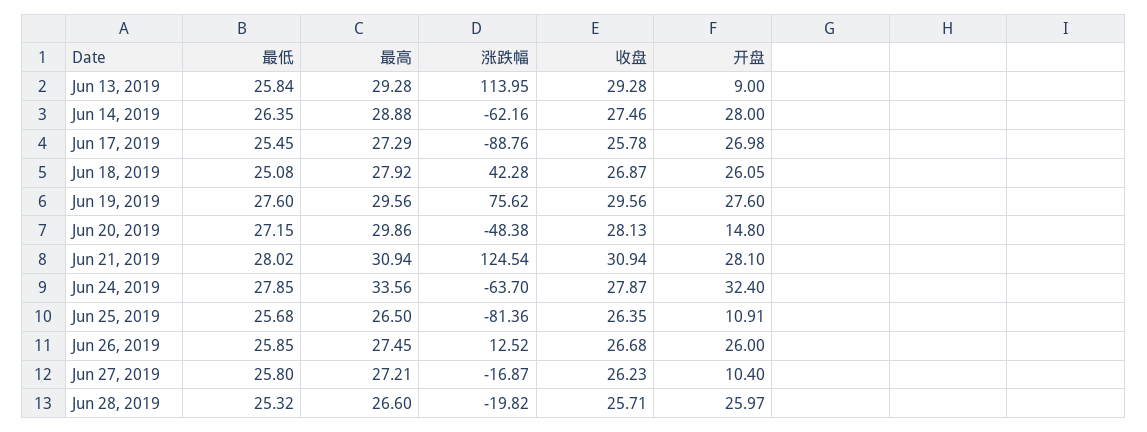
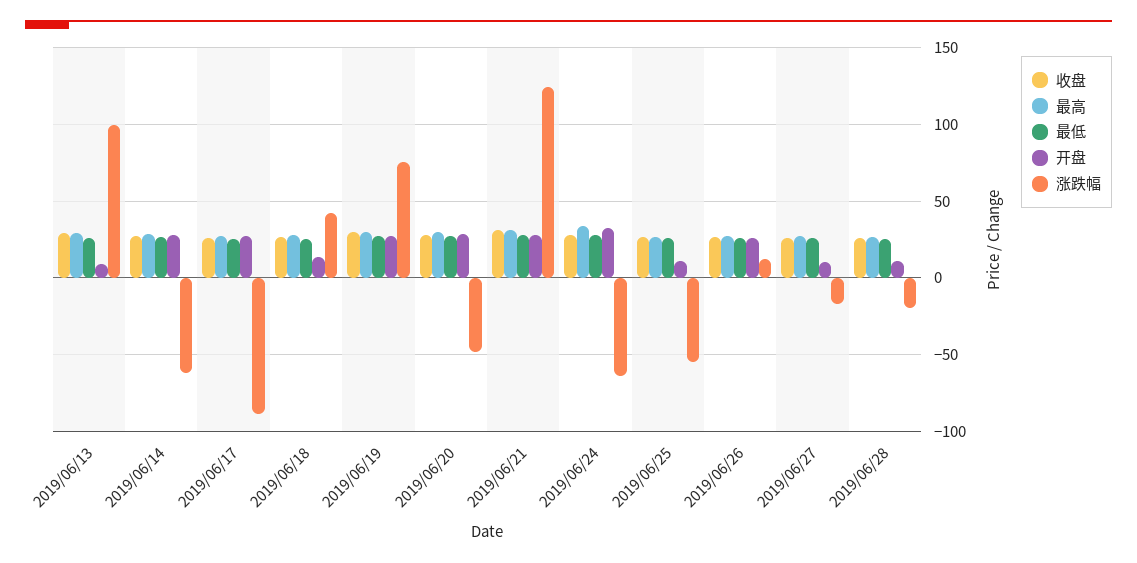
  {
    "最低": {
      "Jun 13, 2019": 25.84,
      "Jun 14, 2019": 26.35,
      "Jun 17, 2019": 25.45,
      "Jun 18, 2019": 25.08,
      "Jun 19, 2019": 27.6,
      "Jun 20, 2019": 27.15,
      "Jun 21, 2019": 28.02,
      "Jun 24, 2019": 27.85,
      "Jun 25, 2019": 25.68,
      "Jun 26, 2019": 25.85,
      "Jun 27, 2019": 25.8,
      "Jun 28, 2019": 25.32
    },
    "最高": {
      "Jun 13, 2019": 29.28,
      "Jun 14, 2019": 28.88,
      "Jun 17, 2019": 27.29,
      "Jun 18, 2019": 27.92,
      "Jun 19, 2019": 29.56,
      "Jun 20, 2019": 29.86,
      "Jun 21, 2019": 30.94,
      "Jun 24, 2019": 33.56,
      "Jun 25, 2019": 26.5,
      "Jun 26, 2019": 27.45,
      "Jun 27, 2019": 27.21,
      "Jun 28, 2019": 26.6
    },
    "涨跌幅": {
-     "Jun 13, 2019": 113.95,
+     "Jun 13, 2019": 100,
      "Jun 14, 2019": -62.16,
      "Jun 17, 2019": -88.76,
      "Jun 18, 2019": 42.28,
      "Jun 19, 2019": 75.62,
      "Jun 20, 2019": -48.38,
      "Jun 21, 2019": 124.54,
      "Jun 24, 2019": -63.7,
-     "Jun 25, 2019": -81.36,
+     "Jun 25, 2019": -55,
      "Jun 26, 2019": 12.52,
      "Jun 27, 2019": -16.87,
      "Jun 28, 2019": -19.82
    },
    "收盘": {
      "Jun 13, 2019": 29.28,
      "Jun 14, 2019": 27.46,
      "Jun 17, 2019": 25.78,
      "Jun 18, 2019": 26.87,
      "Jun 19, 2019": 29.56,
      "Jun 20, 2019": 28.13,
      "Jun 21, 2019": 30.94,
      "Jun 24, 2019": 27.87,
      "Jun 25, 2019": 26.35,
      "Jun 26, 2019": 26.68,
      "Jun 27, 2019": 26.23,
      "Jun 28, 2019": 25.71
    },
    "开盘": {
      "Jun 13, 2019": 9,
      "Jun 14, 2019": 28,
      "Jun 17, 2019": 26.98,
-     "Jun 18, 2019": 26.05,
+     "Jun 18, 2019": 15,
      "Jun 19, 2019": 27.6,
-     "Jun 20, 2019": 14.8,
+     "Jun 20, 2019": 30,
      "Jun 21, 2019": 28.1,
      "Jun 24, 2019": 32.4,
      "Jun 25, 2019": 10.91,
      "Jun 26, 2019": 26,
      "Jun 27, 2019": 10.4,
-     "Jun 28, 2019": 25.97
+     "Jun 28, 2019": 10
    }
  }

